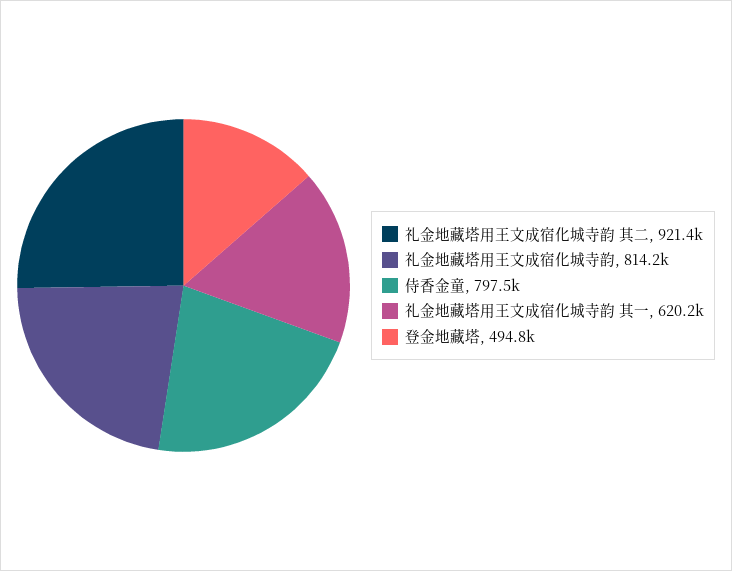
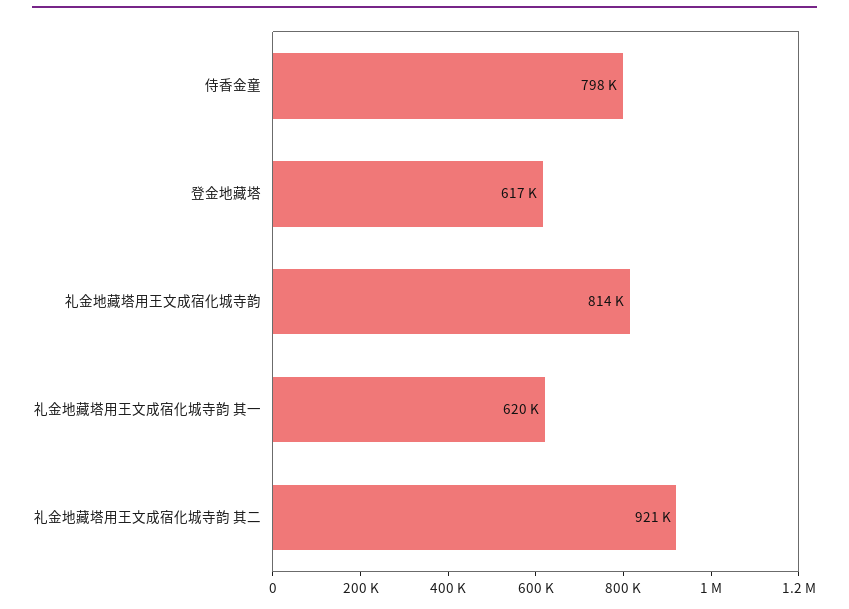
  {
    "礼金地藏塔用王文成宿化城寺韵 其二": 921400,
    "礼金地藏塔用王文成宿化城寺韵": 814200,
    "侍香金童": 797500,
    "礼金地藏塔用王文成宿化城寺韵 其一": 620200,
-   "登金地藏塔": 494800
+   "登金地藏塔": 617000
  }

